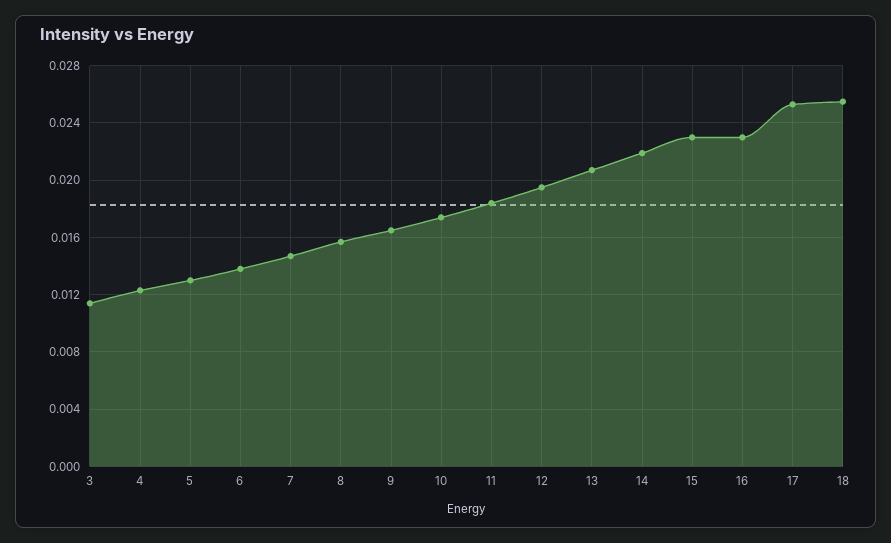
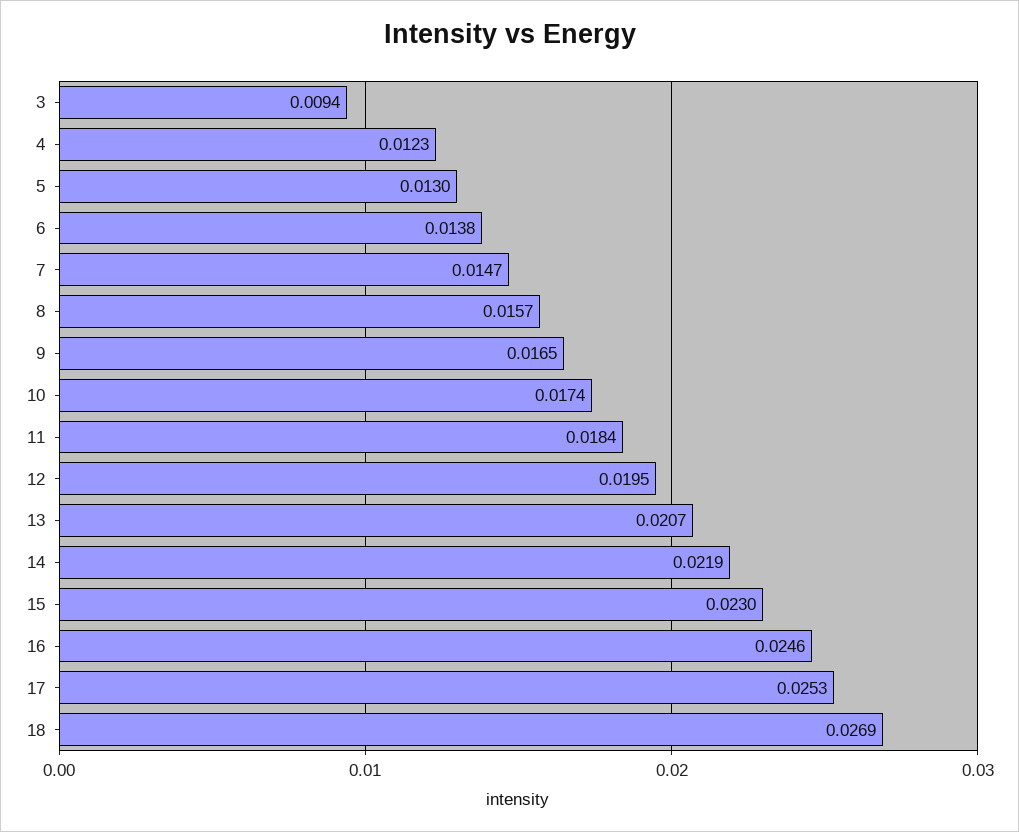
  {
-   "3": 0.0115,
+   "3": 0.0094,
    "4": 0.0123,
    "5": 0.013,
    "6": 0.0138,
    "7": 0.0147,
    "8": 0.0157,
    "9": 0.0165,
    "10": 0.0174,
    "11": 0.0184,
    "12": 0.0195,
    "13": 0.0207,
    "14": 0.0219,
    "15": 0.023,
-   "16": 0.023,
+   "16": 0.0246,
    "17": 0.0253,
-   "18": 0.0255
+   "18": 0.0269
  }

